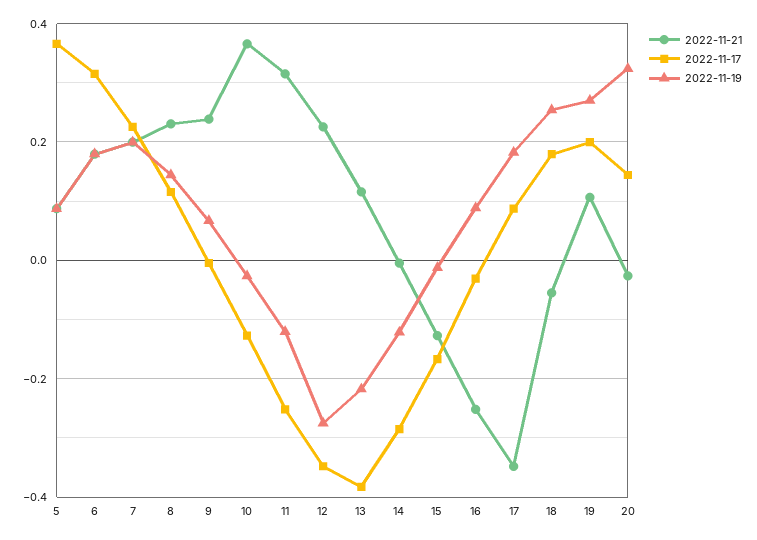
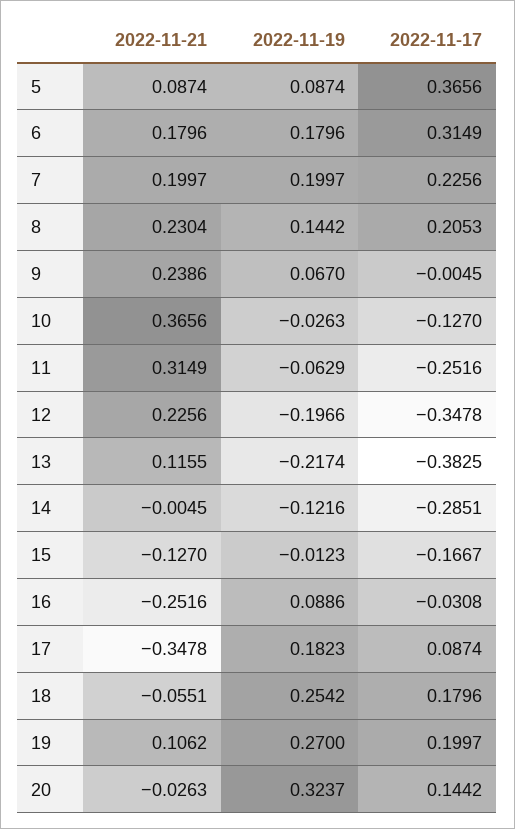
  {
    "2022-11-21": {
      "5": 0.0874,
      "6": 0.1796,
      "7": 0.1997,
      "8": 0.2304,
      "9": 0.2386,
      "10": 0.3656,
      "11": 0.3149,
      "12": 0.2256,
      "13": 0.1155,
      "14": -0.0045,
      "15": -0.127,
      "16": -0.2516,
      "17": -0.3478,
      "18": -0.0551,
      "19": 0.1062,
      "20": -0.0263
    },
    "2022-11-17": {
      "5": 0.3656,
      "6": 0.3149,
      "7": 0.2256,
-     "8": 0.12,
+     "8": 0.2053,
      "9": -0.0045,
      "10": -0.127,
      "11": -0.2516,
      "12": -0.3478,
      "13": -0.3825,
      "14": -0.2851,
      "15": -0.1667,
      "16": -0.0308,
      "17": 0.0874,
      "18": 0.1796,
      "19": 0.1997,
      "20": 0.1442
    },
    "2022-11-19": {
      "5": 0.0874,
      "6": 0.1796,
      "7": 0.1997,
      "8": 0.1442,
      "9": 0.067,
      "10": -0.0263,
-     "11": -0.12,
+     "11": -0.0629,
-     "12": -0.28,
+     "12": -0.1966,
      "13": -0.2174,
      "14": -0.1216,
      "15": -0.0123,
      "16": 0.0886,
      "17": 0.1823,
      "18": 0.2542,
      "19": 0.27,
      "20": 0.3237
    }
  }

